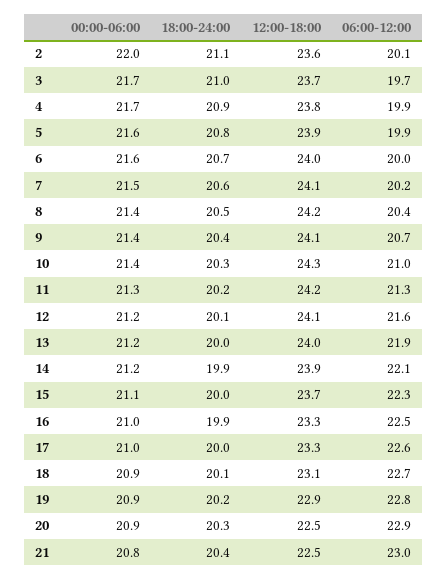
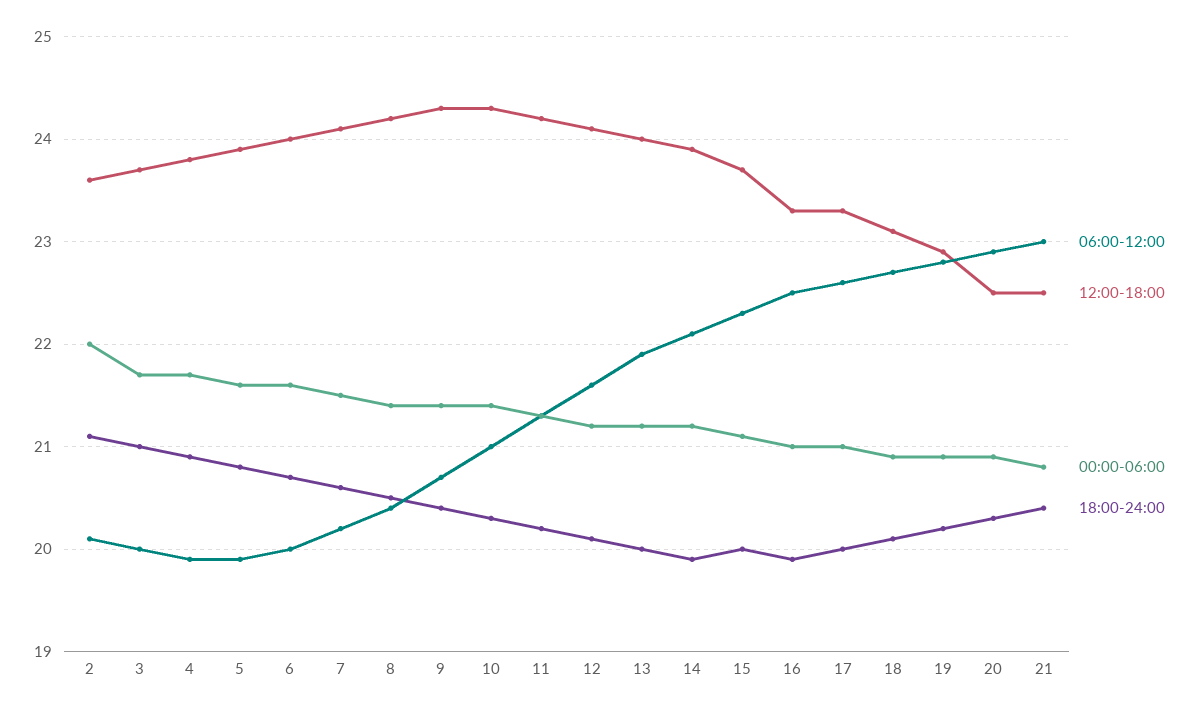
  {
    "00:00-06:00": {
      "2": 22,
      "3": 21.7,
      "4": 21.7,
      "5": 21.6,
      "6": 21.6,
      "7": 21.5,
      "8": 21.4,
      "9": 21.4,
      "10": 21.4,
      "11": 21.3,
      "12": 21.2,
      "13": 21.2,
      "14": 21.2,
      "15": 21.1,
      "16": 21,
      "17": 21,
      "18": 20.9,
      "19": 20.9,
      "20": 20.9,
      "21": 20.8
    },
    "18:00-24:00": {
      "2": 21.1,
      "3": 21,
      "4": 20.9,
      "5": 20.8,
      "6": 20.7,
      "7": 20.6,
      "8": 20.5,
      "9": 20.4,
      "10": 20.3,
      "11": 20.2,
      "12": 20.1,
      "13": 20,
      "14": 19.9,
      "15": 20,
      "16": 19.9,
      "17": 20,
      "18": 20.1,
      "19": 20.2,
      "20": 20.3,
      "21": 20.4
    },
    "12:00-18:00": {
      "2": 23.6,
      "3": 23.7,
      "4": 23.8,
      "5": 23.9,
      "6": 24,
      "7": 24.1,
      "8": 24.2,
-     "9": 24.1,
+     "9": 24.3,
      "10": 24.3,
      "11": 24.2,
      "12": 24.1,
      "13": 24,
      "14": 23.9,
      "15": 23.7,
      "16": 23.3,
      "17": 23.3,
      "18": 23.1,
      "19": 22.9,
      "20": 22.5,
      "21": 22.5
    },
    "06:00-12:00": {
      "2": 20.1,
-     "3": 19.7,
+     "3": 20,
      "4": 19.9,
      "5": 19.9,
      "6": 20,
      "7": 20.2,
      "8": 20.4,
      "9": 20.7,
      "10": 21,
      "11": 21.3,
      "12": 21.6,
      "13": 21.9,
      "14": 22.1,
      "15": 22.3,
      "16": 22.5,
      "17": 22.6,
      "18": 22.7,
      "19": 22.8,
      "20": 22.9,
      "21": 23
    }
  }

